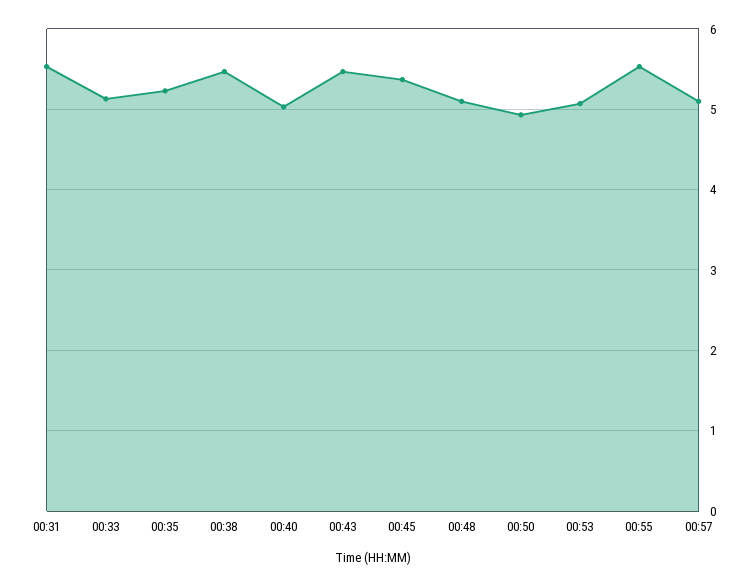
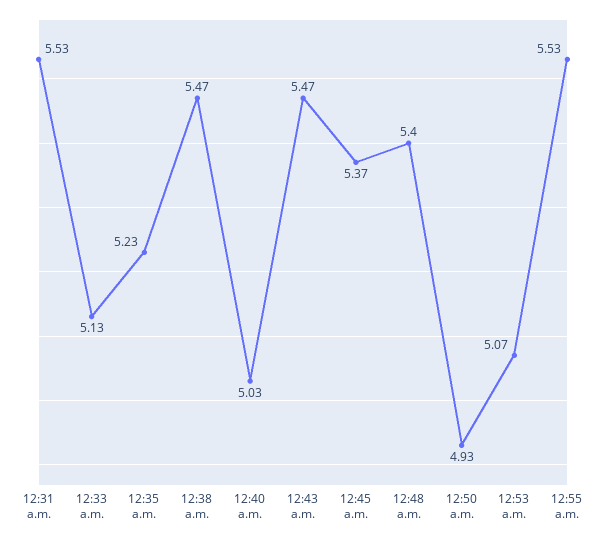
  {
    "00:31": 5.53,
    "00:33": 5.13,
    "00:35": 5.23,
    "00:38": 5.47,
    "00:40": 5.03,
    "00:43": 5.47,
    "00:45": 5.37,
-   "00:48": 5.1,
+   "00:48": 5.4,
    "00:50": 4.93,
    "00:53": 5.07,
-   "00:55": 5.53,
+   "00:55": 5.53
-   "00:57": 5.1
  }

